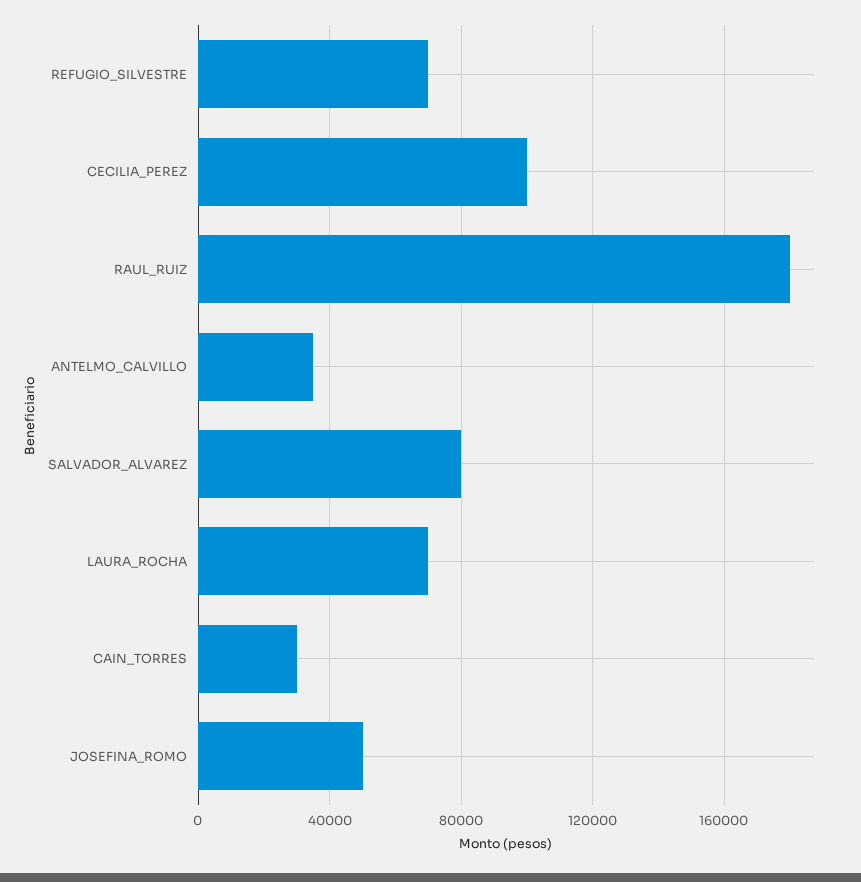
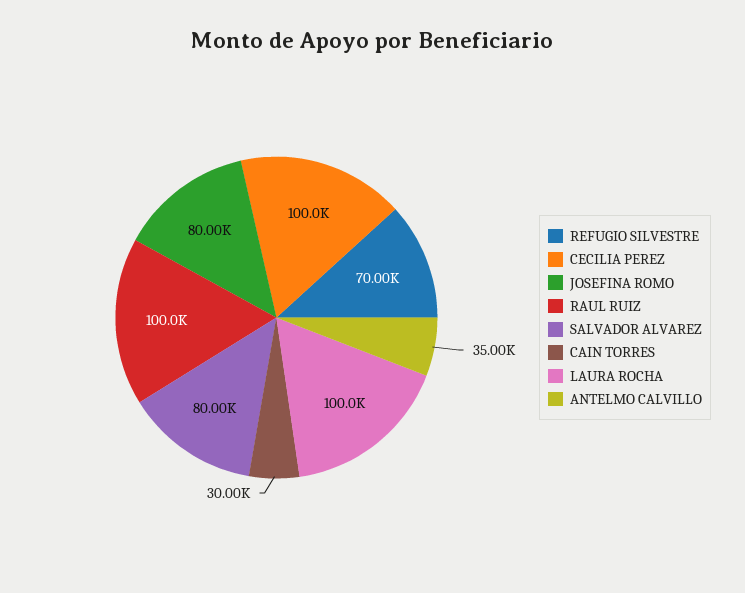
  {
    "REFUGIO_SILVESTRE": 70000,
    "CECILIA_PEREZ": 100000,
-   "RAUL_RUIZ": 180000,
+   "RAUL_RUIZ": 100000,
    "ANTELMO_CALVILLO": 35000,
    "SALVADOR_ALVAREZ": 80000,
-   "LAURA_ROCHA": 70000,
+   "LAURA_ROCHA": 100000,
    "CAIN_TORRES": 30000,
-   "JOSEFINA_ROMO": 50000
+   "JOSEFINA_ROMO": 80000
  }

